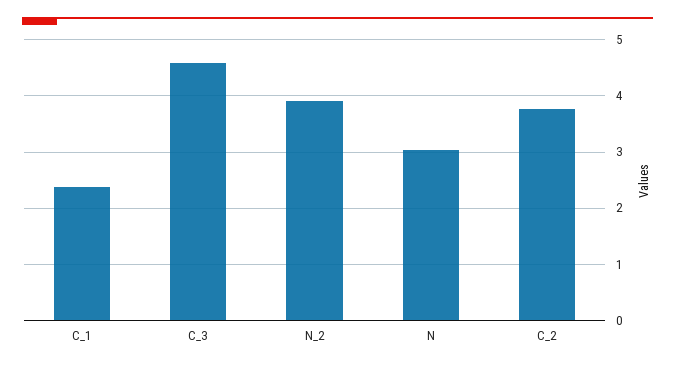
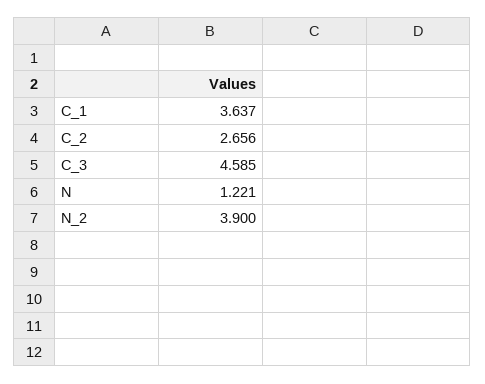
  {
-   "C_1": 2.4,
+   "C_1": 3.637,
    "C_3": 4.585,
    "N_2": 3.9,
-   "N": 3,
+   "N": 1.221,
-   "C_2": 3.8
+   "C_2": 2.656
  }

